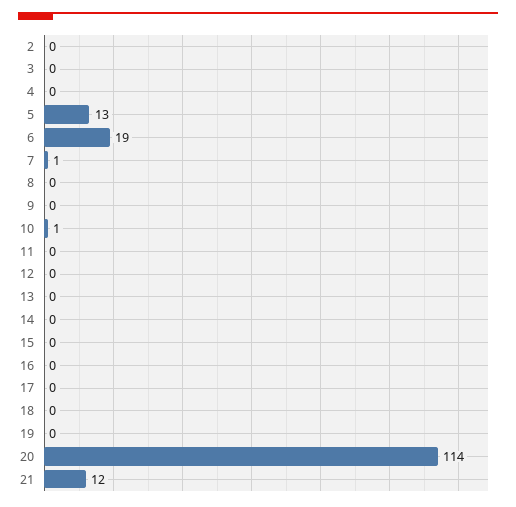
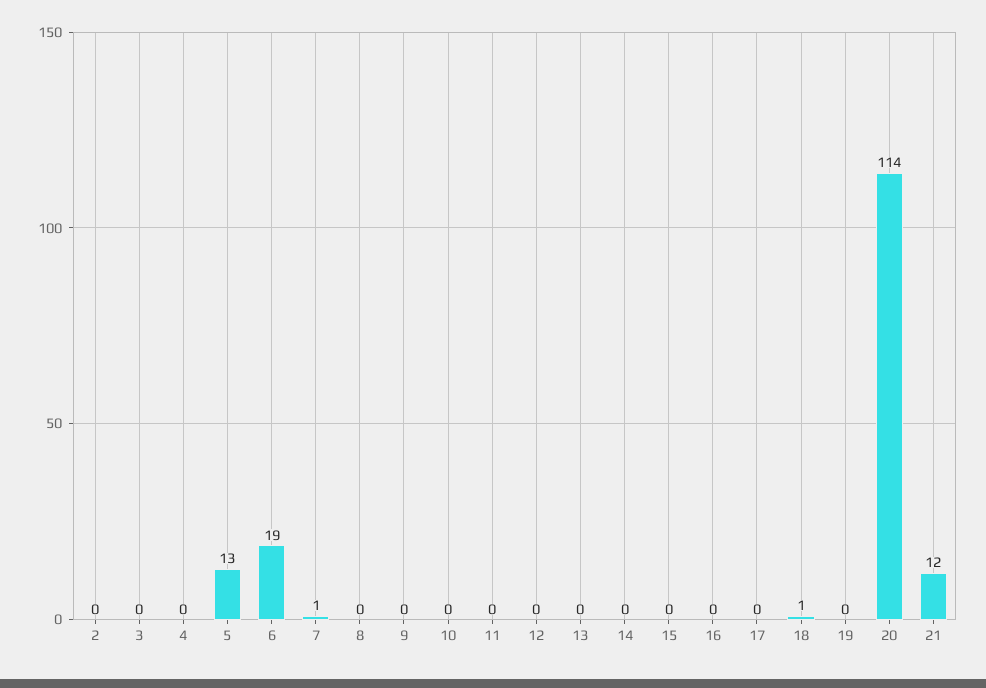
  {
    "2": 0,
    "3": 0,
    "4": 0,
    "5": 13,
    "6": 19,
    "7": 1,
    "8": 0,
    "9": 0,
-   "10": 1,
+   "10": 0,
    "11": 0,
    "12": 0,
    "13": 0,
    "14": 0,
    "15": 0,
    "16": 0,
    "17": 0,
-   "18": 0,
+   "18": 1,
    "19": 0,
    "20": 114,
    "21": 12
  }

